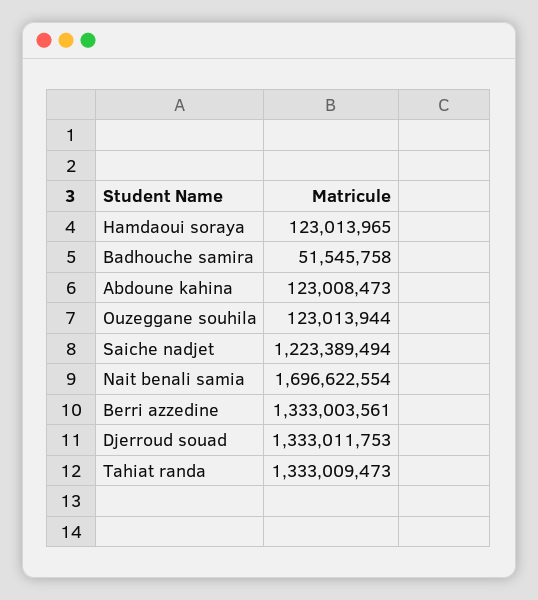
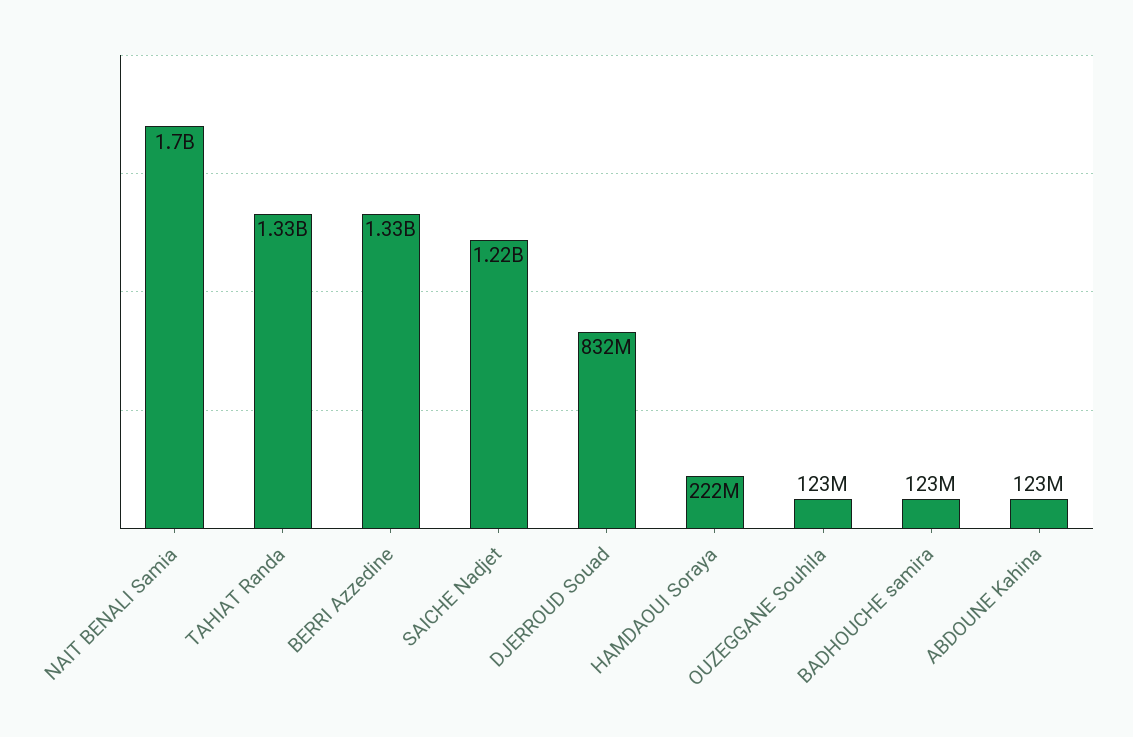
  {
-   "Hamdaoui soraya": 123013965,
+   "Hamdaoui soraya": 222000000,
-   "Badhouche samira": 51545758,
+   "Badhouche samira": 123000000,
    "Abdoune kahina": 123008473,
    "Ouzeggane souhila": 123013944,
    "Saiche nadjet": 1223389494,
    "Nait benali samia": 1696622554,
    "Berri azzedine": 1333003561,
-   "Djerroud souad": 1333011753,
+   "Djerroud souad": 832000000,
    "Tahiat randa": 1333009473
  }

